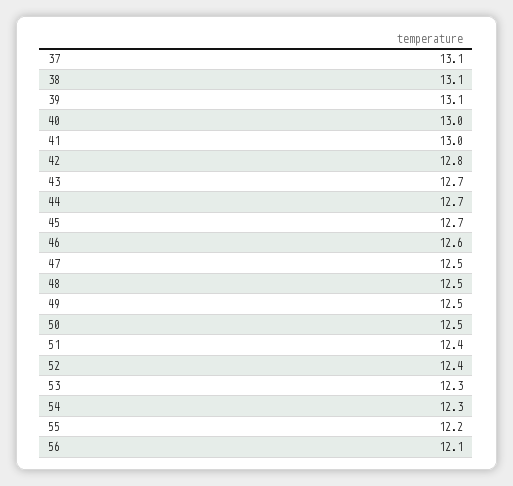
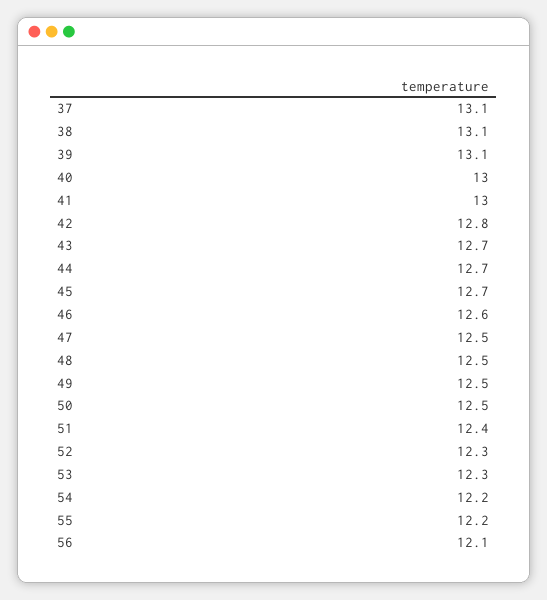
  {
    "37": 13.1,
    "38": 13.1,
    "39": 13.1,
    "40": 13,
    "41": 13,
    "42": 12.8,
    "43": 12.7,
    "44": 12.7,
    "45": 12.7,
    "46": 12.6,
    "47": 12.5,
    "48": 12.5,
    "49": 12.5,
    "50": 12.5,
    "51": 12.4,
-   "52": 12.4,
+   "52": 12.3,
    "53": 12.3,
-   "54": 12.3,
+   "54": 12.2,
    "55": 12.2,
    "56": 12.1
  }

